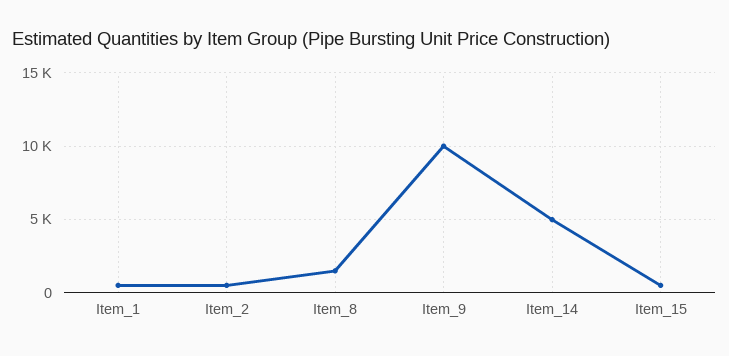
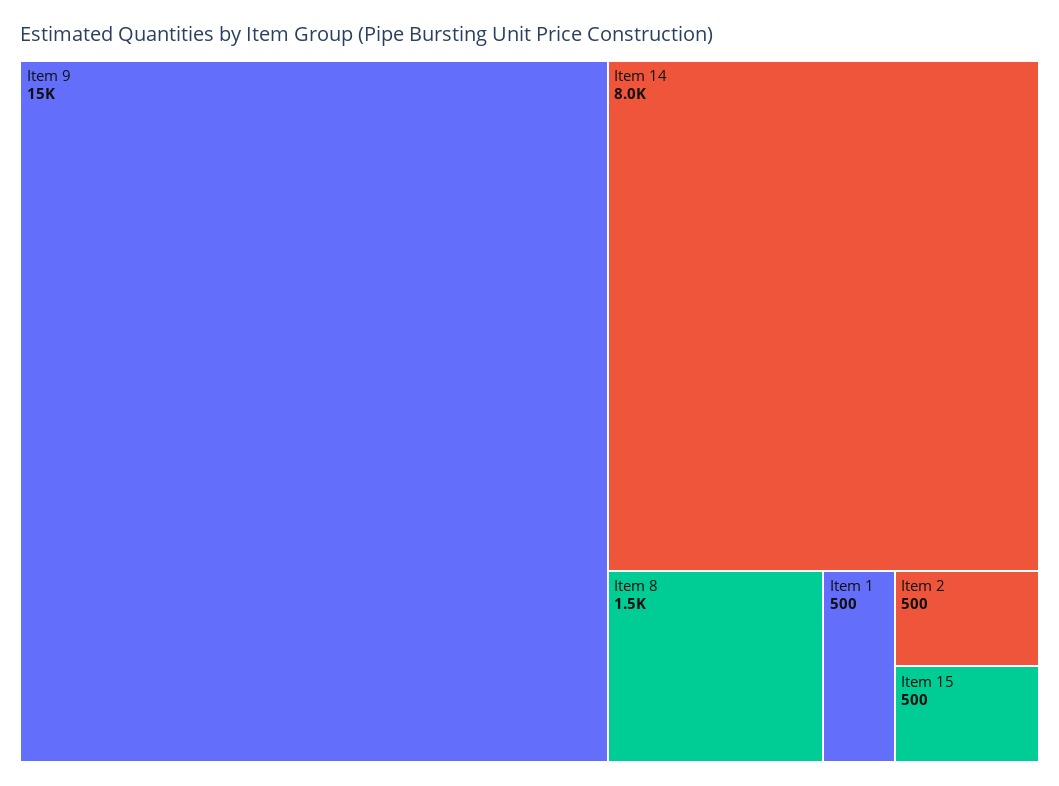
  {
    "Item_1": 500,
    "Item_2": 500,
    "Item_8": 1500,
-   "Item_9": 10000,
+   "Item_9": 15000,
-   "Item_14": 5000,
+   "Item_14": 8000,
    "Item_15": 500
  }

